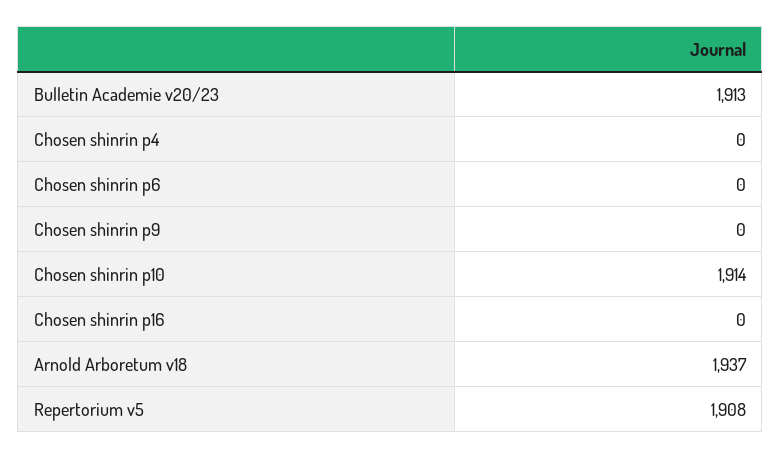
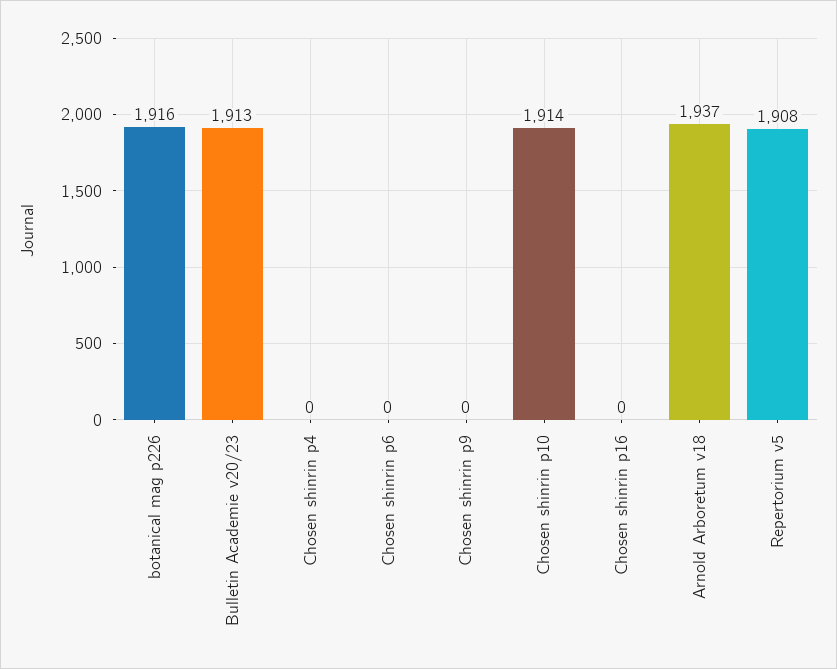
  {
    "Bulletin Academie v20/23": 1913,
    "Chosen shinrin p4": 0,
    "Chosen shinrin p6": 0,
    "Chosen shinrin p9": 0,
    "Chosen shinrin p10": 1914,
    "Chosen shinrin p16": 0,
    "Arnold Arboretum v18": 1937,
-   "Repertorium v5": 1908
+   "Repertorium v5": 1908,
+   "botanical mag p226": 1916
  }

